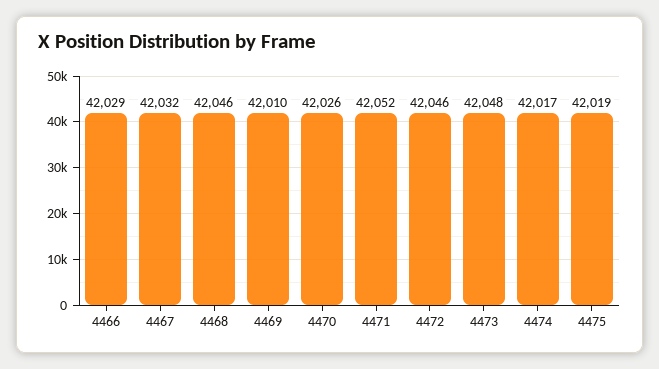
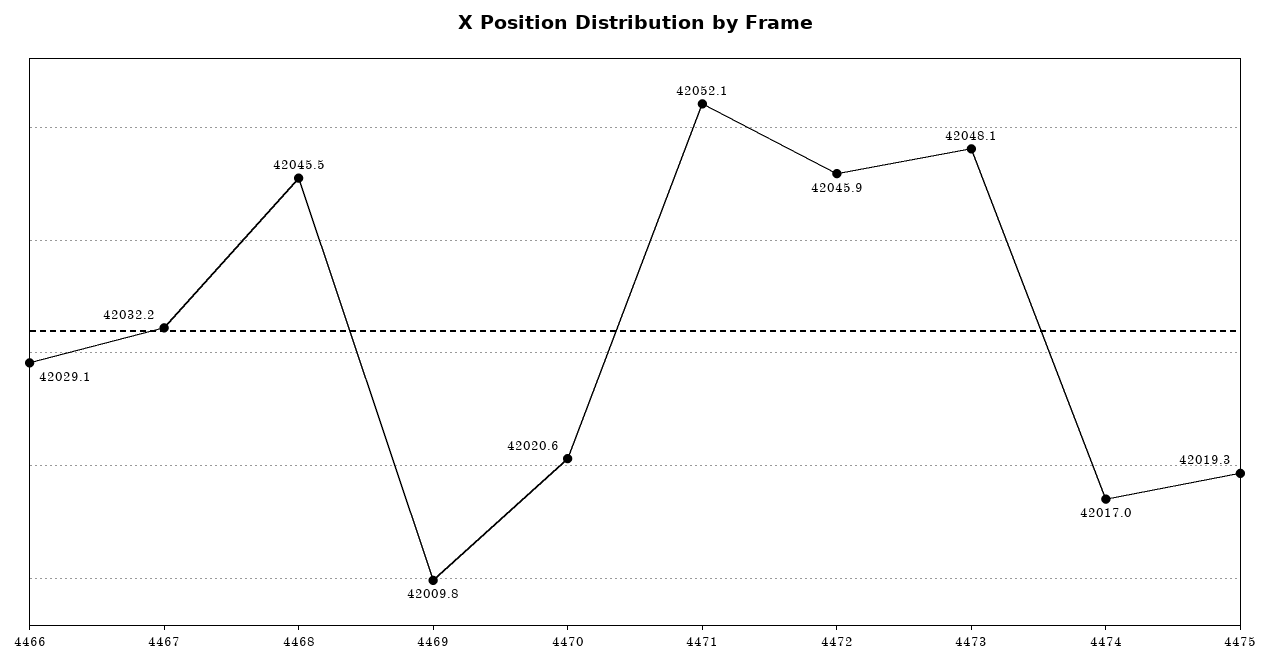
  {
    "4466": 42029.1,
    "4467": 42032.2,
    "4468": 42045.5,
    "4469": 42009.8,
-   "4470": 42026,
+   "4470": 42020.6,
    "4471": 42052.1,
    "4472": 42045.9,
    "4473": 42048.1,
    "4474": 42017,
    "4475": 42019.3
  }

